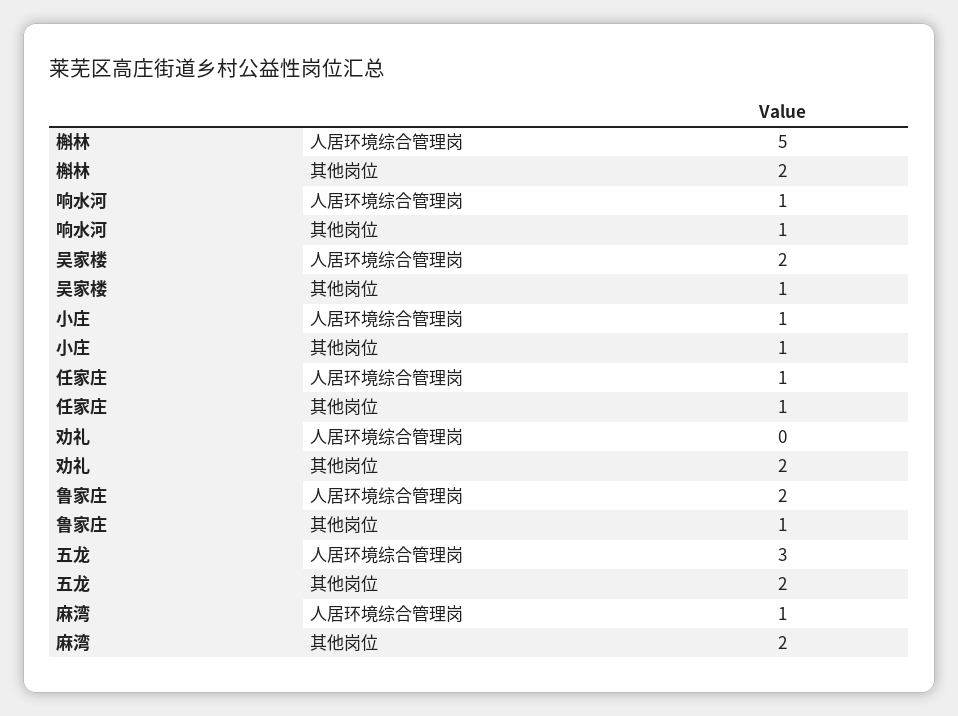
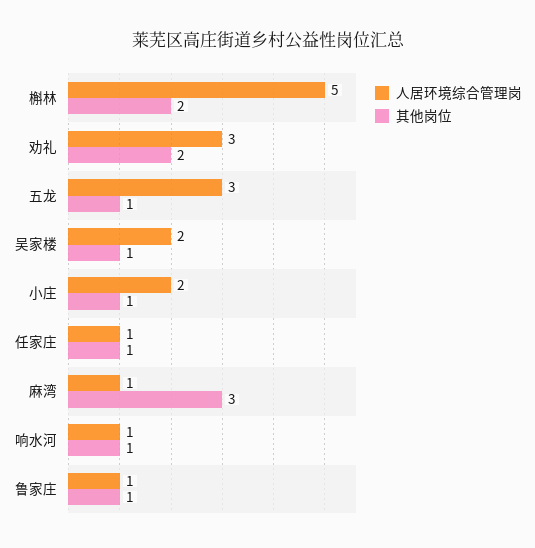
  {
    "人居环境综合管理岗": {
      "槲林": 5,
      "响水河": 1,
      "吴家楼": 2,
-     "小庄": 1,
+     "小庄": 2,
      "任家庄": 1,
-     "劝礼": 0,
+     "劝礼": 3,
-     "鲁家庄": 2,
+     "鲁家庄": 1,
      "五龙": 3,
      "麻湾": 1
    },
    "其他岗位": {
      "槲林": 2,
      "响水河": 1,
      "吴家楼": 1,
      "小庄": 1,
      "任家庄": 1,
      "劝礼": 2,
      "鲁家庄": 1,
-     "五龙": 2,
+     "五龙": 1,
-     "麻湾": 2
+     "麻湾": 3
    }
  }

